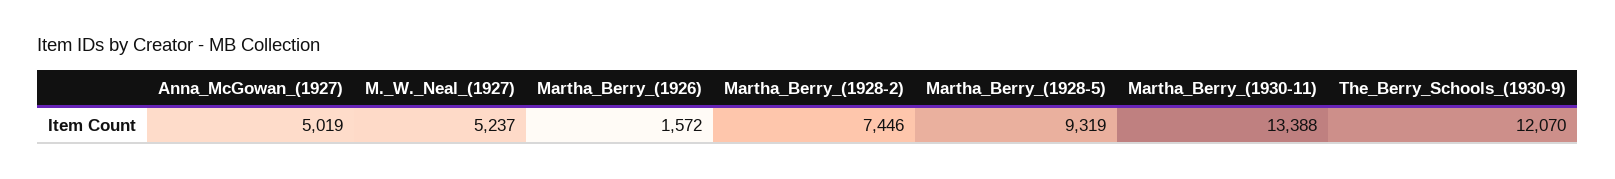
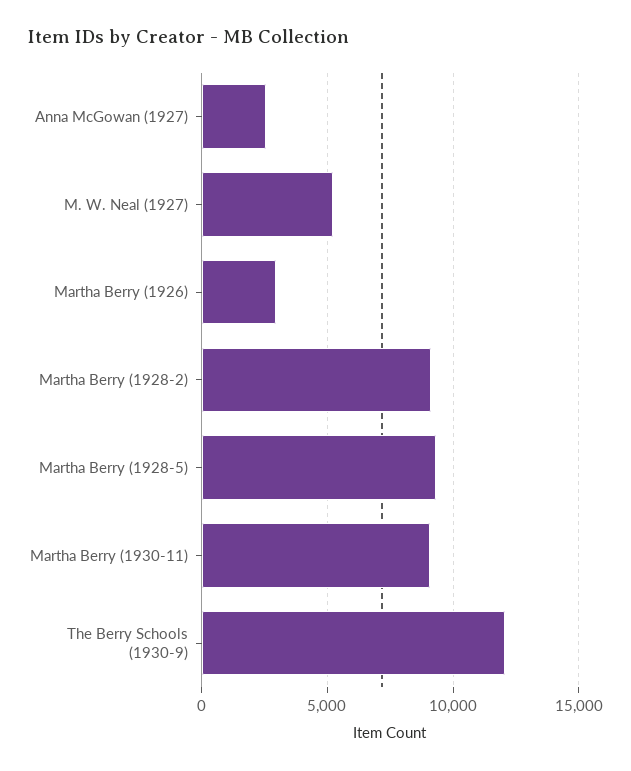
  {
-   "Anna_McGowan_(1927)": 5019,
+   "Anna_McGowan_(1927)": 2500,
    "M._W._Neal_(1927)": 5237,
-   "Martha_Berry_(1926)": 1572,
+   "Martha_Berry_(1926)": 3000,
-   "Martha_Berry_(1928-2)": 7446,
+   "Martha_Berry_(1928-2)": 9000,
    "Martha_Berry_(1928-5)": 9319,
-   "Martha_Berry_(1930-11)": 13388,
+   "Martha_Berry_(1930-11)": 9000,
    "The_Berry_Schools_(1930-9)": 12070
  }

